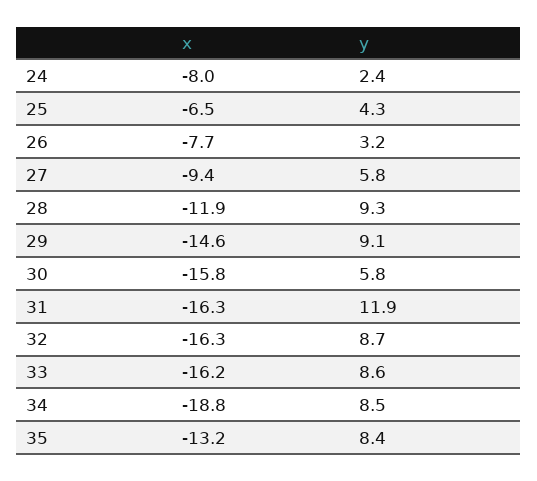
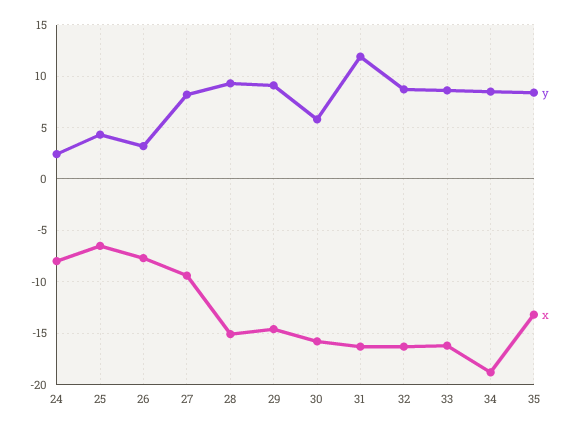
  {
    "x": {
      "24": -8,
      "25": -6.5,
      "26": -7.7,
      "27": -9.4,
-     "28": -11.9,
+     "28": -15,
      "29": -14.6,
      "30": -15.8,
      "31": -16.3,
      "32": -16.3,
      "33": -16.2,
      "34": -18.8,
      "35": -13.2
    },
    "y": {
      "24": 2.4,
      "25": 4.3,
      "26": 3.2,
-     "27": 5.8,
+     "27": 8,
      "28": 9.3,
      "29": 9.1,
      "30": 5.8,
      "31": 11.9,
      "32": 8.7,
      "33": 8.6,
      "34": 8.5,
      "35": 8.4
    }
  }

